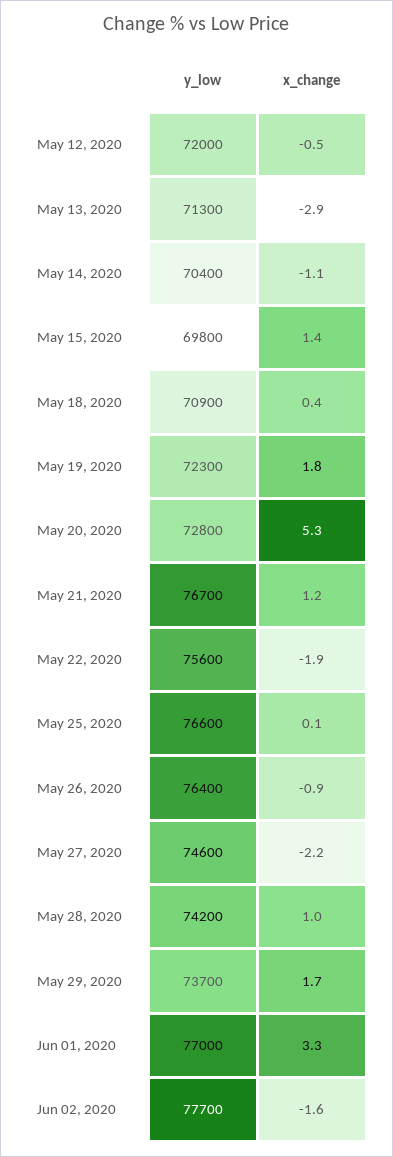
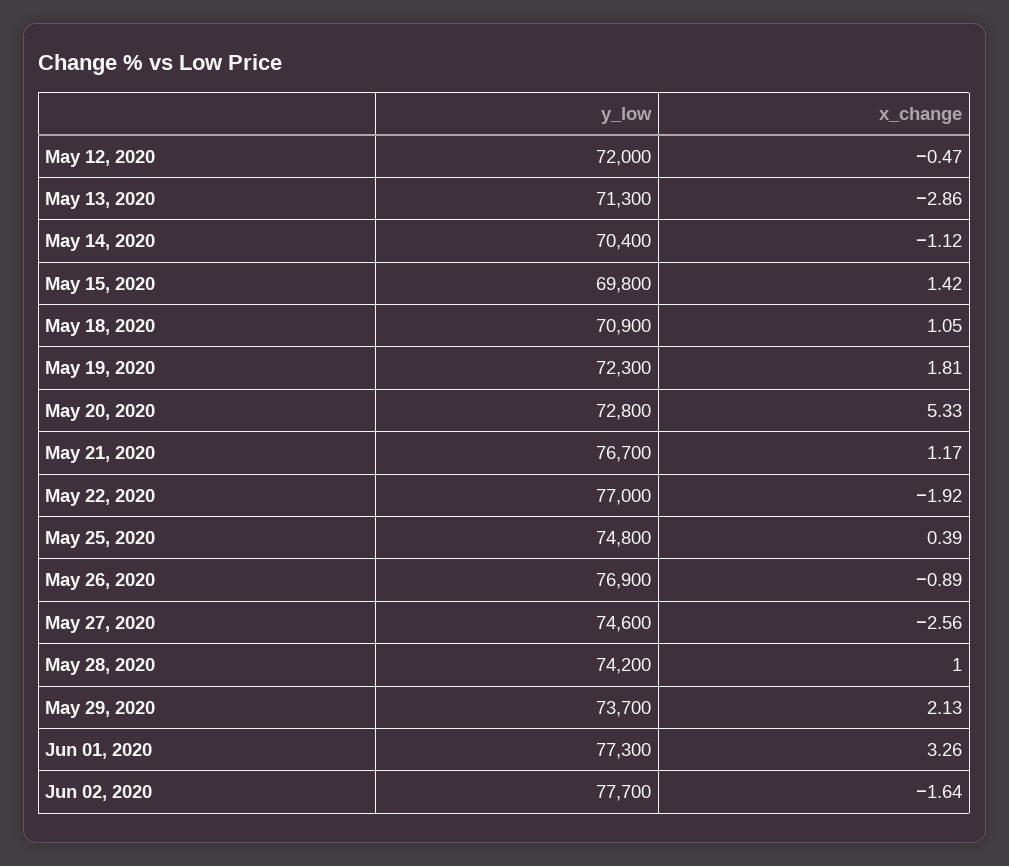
  {
    "y_low": {
      "May 12, 2020": 72000,
      "May 13, 2020": 71300,
      "May 14, 2020": 70400,
      "May 15, 2020": 69800,
      "May 18, 2020": 70900,
      "May 19, 2020": 72300,
      "May 20, 2020": 72800,
      "May 21, 2020": 76700,
-     "May 22, 2020": 75600,
+     "May 22, 2020": 77000,
-     "May 25, 2020": 76600,
+     "May 25, 2020": 74800,
-     "May 26, 2020": 76400,
+     "May 26, 2020": 76900,
      "May 27, 2020": 74600,
      "May 28, 2020": 74200,
      "May 29, 2020": 73700,
-     "Jun 01, 2020": 77000,
+     "Jun 01, 2020": 77300,
      "Jun 02, 2020": 77700
    },
    "x_change": {
      "May 12, 2020": -0.47,
      "May 13, 2020": -2.86,
      "May 14, 2020": -1.12,
      "May 15, 2020": 1.42,
-     "May 18, 2020": 0.4,
+     "May 18, 2020": 1.05,
      "May 19, 2020": 1.81,
      "May 20, 2020": 5.33,
      "May 21, 2020": 1.17,
      "May 22, 2020": -1.92,
-     "May 25, 2020": 0.1,
+     "May 25, 2020": 0.39,
      "May 26, 2020": -0.89,
-     "May 27, 2020": -2.2,
+     "May 27, 2020": -2.56,
      "May 28, 2020": 1,
-     "May 29, 2020": 1.7,
+     "May 29, 2020": 2.13,
      "Jun 01, 2020": 3.26,
      "Jun 02, 2020": -1.64
    }
  }

